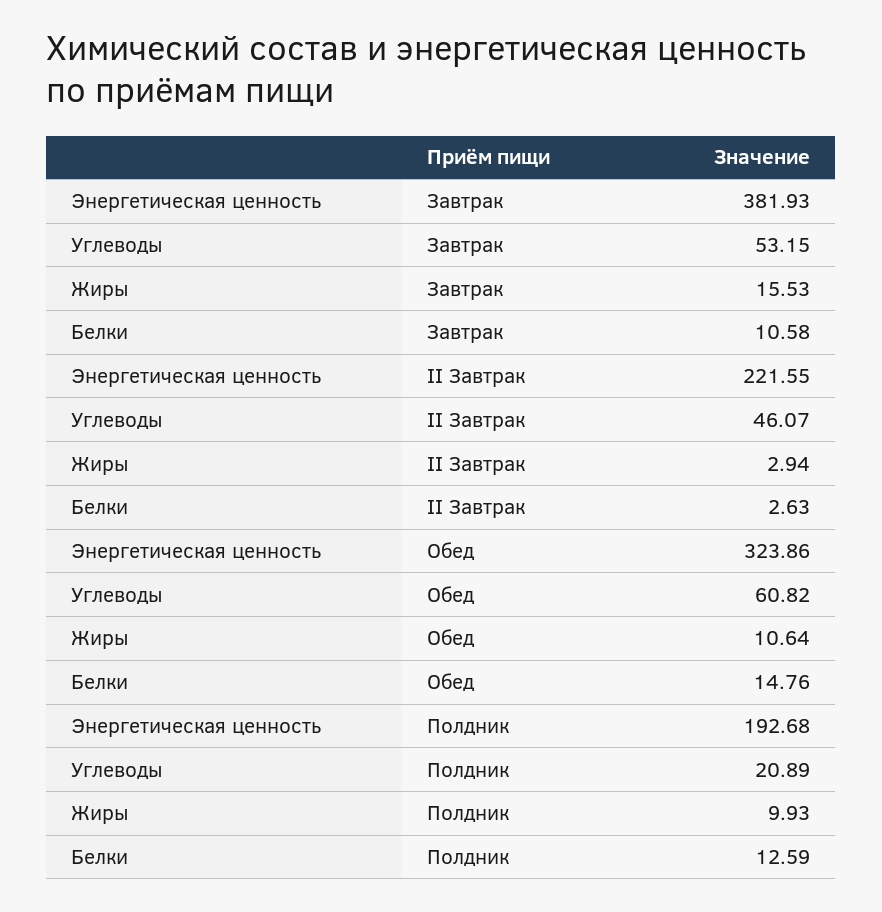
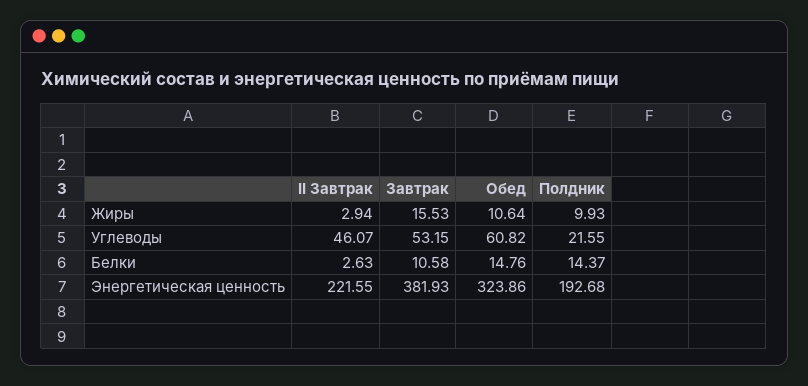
  {
    "Энергетическая ценность": {
      "Завтрак": 381.93,
      "II Завтрак": 221.55,
      "Обед": 323.86,
      "Полдник": 192.68
    },
    "Углеводы": {
      "Завтрак": 53.15,
      "II Завтрак": 46.07,
      "Обед": 60.82,
-     "Полдник": 20.89
+     "Полдник": 21.55
    },
    "Жиры": {
      "Завтрак": 15.53,
      "II Завтрак": 2.94,
      "Обед": 10.64,
      "Полдник": 9.93
    },
    "Белки": {
      "Завтрак": 10.58,
      "II Завтрак": 2.63,
      "Обед": 14.76,
-     "Полдник": 12.59
+     "Полдник": 14.37
    }
  }

